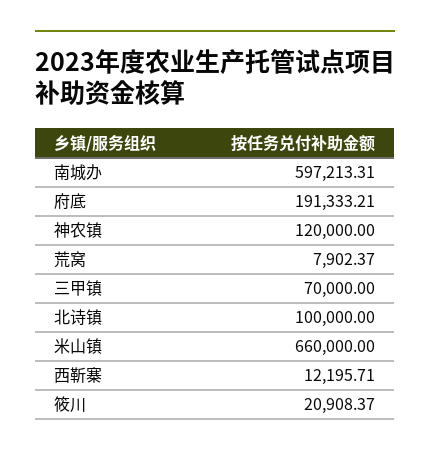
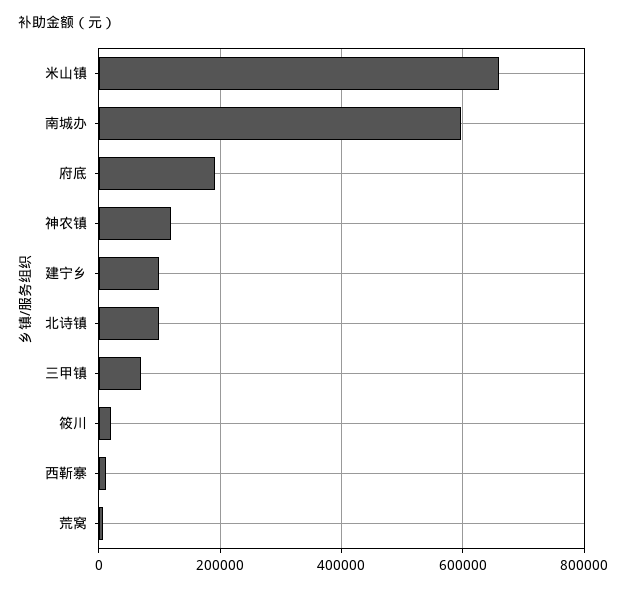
  {
    "南城办": 597213.31,
    "府底": 191333.21,
    "神农镇": 120000,
    "荒窝": 7902.37,
    "三甲镇": 70000,
    "北诗镇": 100000,
    "米山镇": 660000,
    "西靳寨": 12195.71,
-   "筱川": 20908.37
+   "筱川": 20908.37,
+   "建宁乡": 100000
  }

